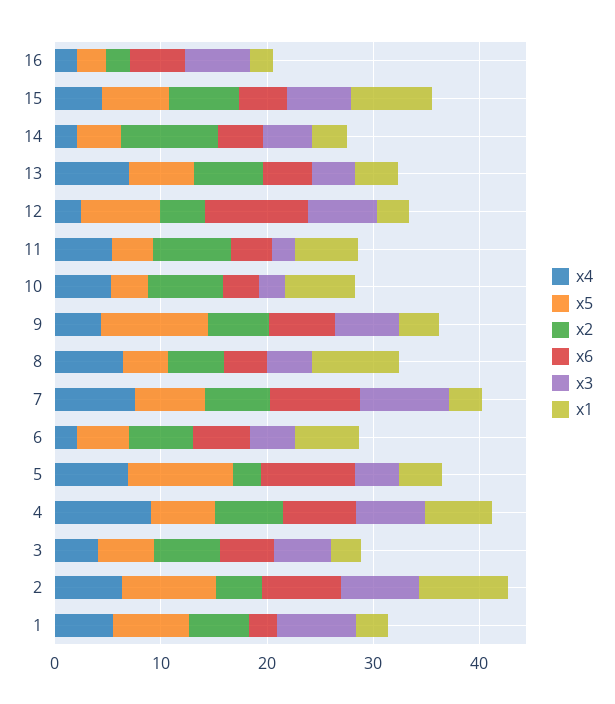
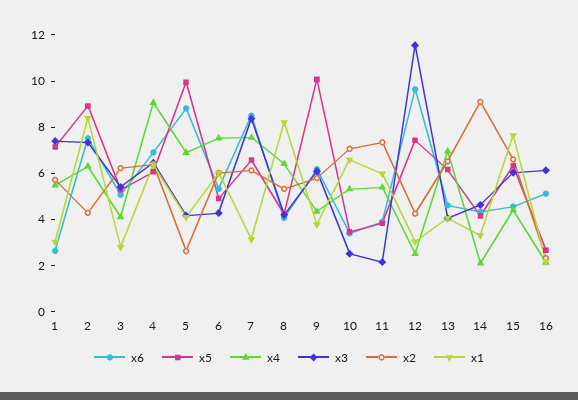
  {
    "x4": {
      "16": 2,
      "15": 4.5,
      "14": 2,
      "13": 7,
      "12": 2.5,
      "11": 5.5,
      "10": 5.5,
      "9": 4.5,
      "8": 6.5,
      "7": 7.5,
-     "6": 2,
+     "6": 7.5,
      "5": 7,
      "4": 9,
      "3": 4,
      "2": 6.5,
      "1": 5.5
    },
    "x5": {
      "16": 2.5,
      "15": 6.5,
      "14": 4,
      "13": 6,
      "12": 7.5,
      "11": 4,
      "10": 3.5,
      "9": 10,
      "8": 4,
      "7": 6.5,
      "6": 5,
      "5": 10,
      "4": 6,
      "3": 5.5,
      "2": 9,
      "1": 7
    },
    "x2": {
      "16": 2.5,
      "15": 6.5,
      "14": 9,
      "13": 6.5,
      "12": 4,
      "11": 7.5,
      "10": 7,
      "9": 6,
      "8": 5.5,
      "7": 6,
      "6": 6,
      "5": 2.5,
      "4": 6.5,
      "3": 6,
      "2": 4.5,
      "1": 5.5
    },
    "x6": {
      "16": 5,
      "15": 4.5,
      "14": 4.5,
      "13": 4.5,
      "12": 9.5,
      "11": 4,
      "10": 3.5,
      "9": 6,
      "8": 4,
      "7": 8.5,
      "6": 5.5,
      "5": 9,
      "4": 7,
      "3": 5,
      "2": 7.5,
      "1": 2.5
    },
    "x3": {
      "16": 6,
      "15": 6,
      "14": 4.5,
      "13": 4,
-     "12": 6,
+     "12": 11.5,
      "11": 2,
      "10": 2.5,
      "9": 6,
      "8": 4,
      "7": 8.5,
      "6": 4.5,
      "5": 4,
      "4": 6.5,
      "3": 5.5,
      "2": 7.5,
      "1": 7.5
    },
    "x1": {
      "16": 2,
      "15": 7.5,
      "14": 3.5,
      "13": 4,
      "12": 3,
      "11": 6,
      "10": 6.5,
      "9": 4,
      "8": 8,
      "7": 3,
      "6": 6,
      "5": 4,
      "4": 6.5,
      "3": 3,
      "2": 8.5,
      "1": 3
    }
  }

